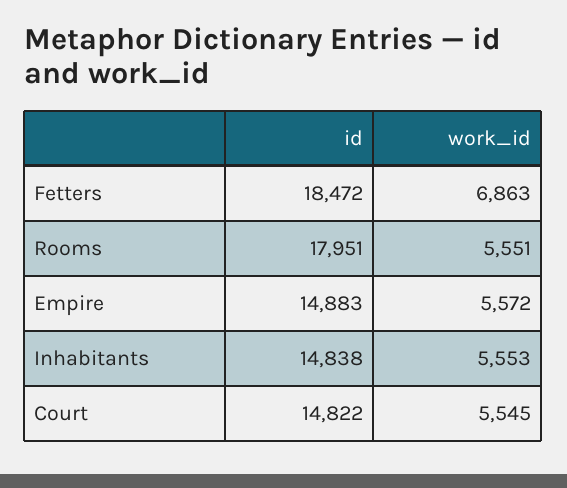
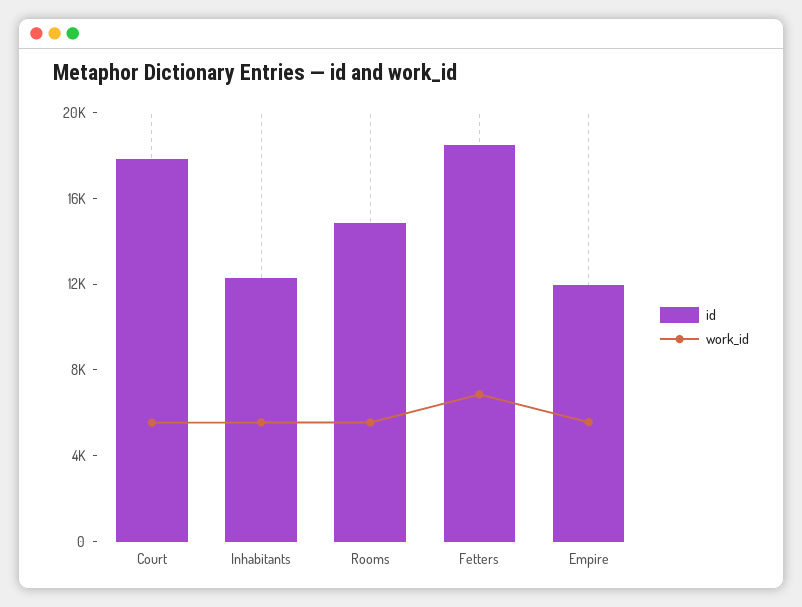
  {
    "id": {
      "Fetters": 18472,
-     "Rooms": 17951,
+     "Rooms": 15000,
-     "Empire": 14883,
+     "Empire": 12000,
-     "Inhabitants": 14838,
+     "Inhabitants": 12000,
-     "Court": 14822
+     "Court": 18000
    },
    "work_id": {
      "Fetters": 6863,
      "Rooms": 5551,
      "Empire": 5572,
      "Inhabitants": 5553,
      "Court": 5545
    }
  }

